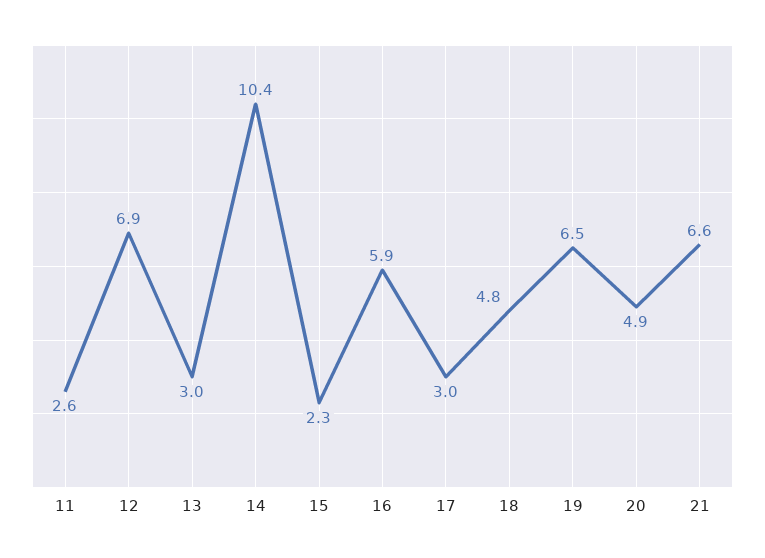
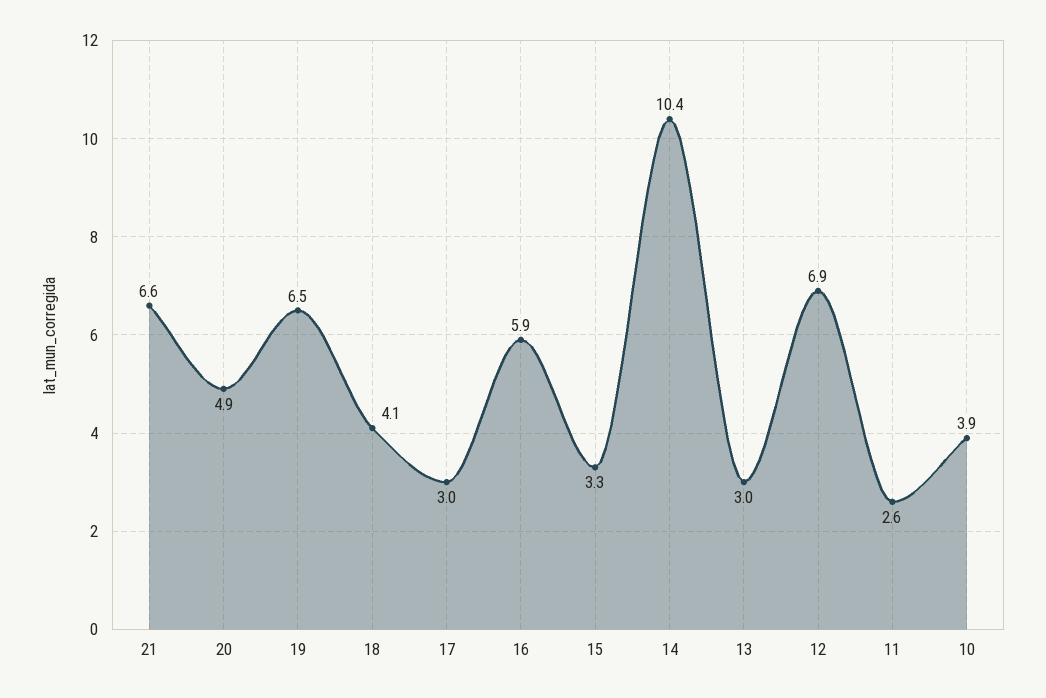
  {
    "11": 2.6,
    "12": 6.9,
    "13": 3,
    "14": 10.4,
-   "15": 2.3,
+   "15": 3.3,
    "16": 5.9,
    "17": 3,
-   "18": 4.8,
+   "18": 4.1,
    "19": 6.5,
    "20": 4.9,
-   "21": 6.6
+   "21": 6.6,
+   "10": 3.9
  }

